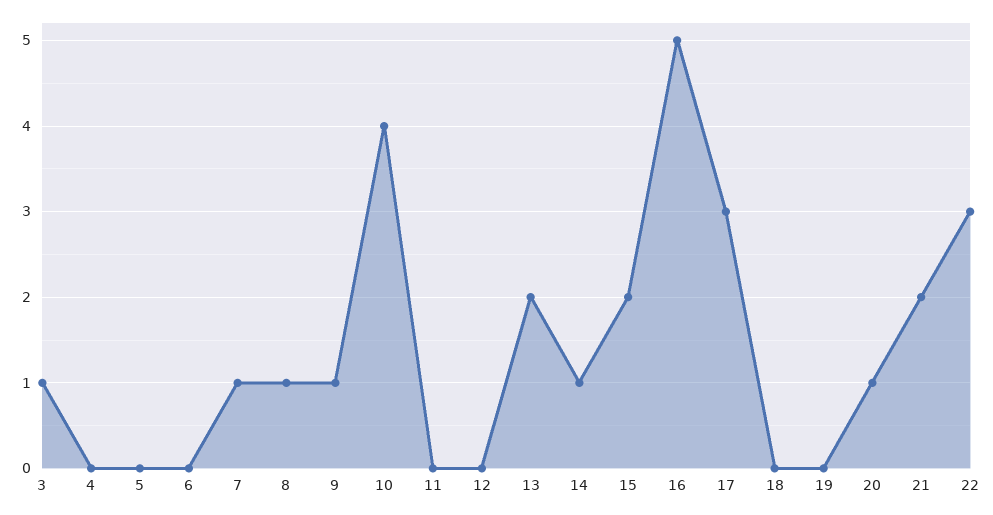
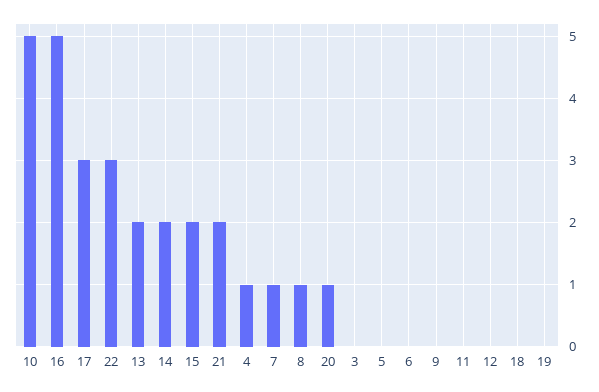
  {
-   "3": 1,
+   "3": 0,
-   "4": 0,
+   "4": 1,
    "5": 0,
    "6": 0,
    "7": 1,
    "8": 1,
-   "9": 1,
+   "9": 0,
-   "10": 4,
+   "10": 5,
    "11": 0,
    "12": 0,
    "13": 2,
-   "14": 1,
+   "14": 2,
    "15": 2,
    "16": 5,
    "17": 3,
    "18": 0,
    "19": 0,
    "20": 1,
    "21": 2,
    "22": 3
  }

